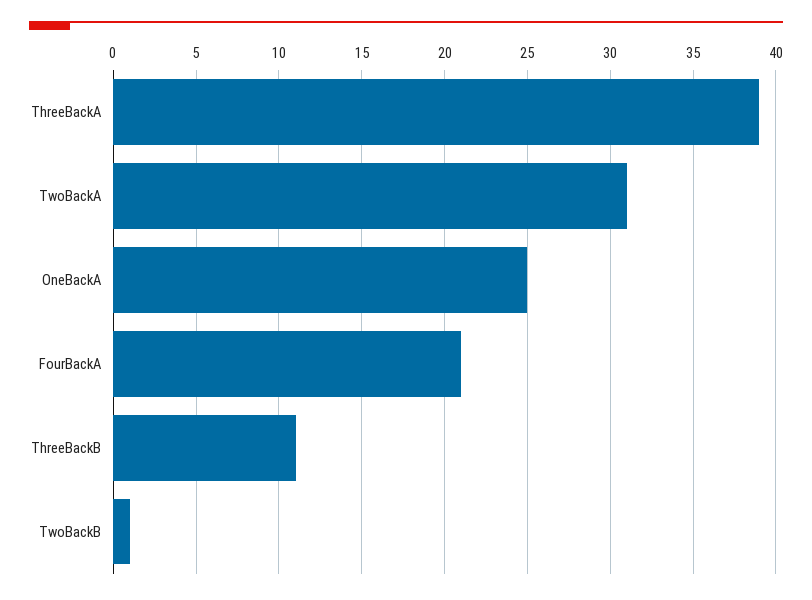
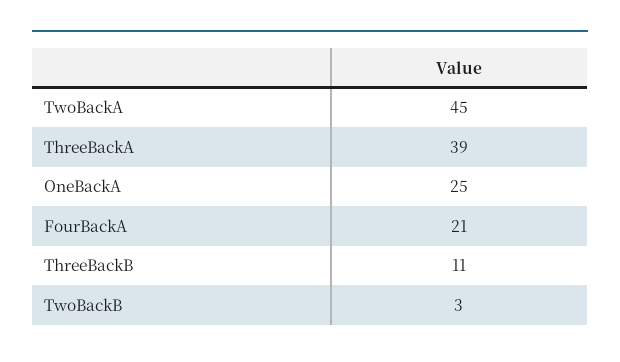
  {
    "ThreeBackA": 39,
-   "TwoBackA": 31,
+   "TwoBackA": 45,
    "OneBackA": 25,
    "FourBackA": 21,
    "ThreeBackB": 11,
-   "TwoBackB": 1
+   "TwoBackB": 3
  }

